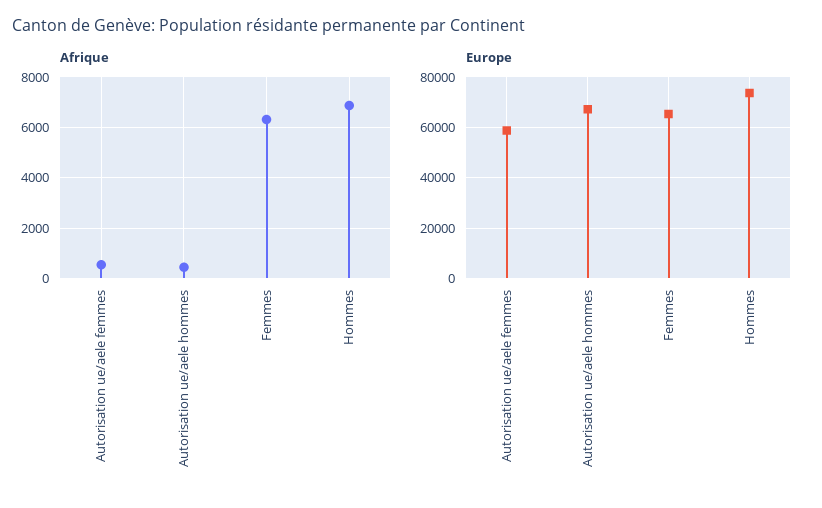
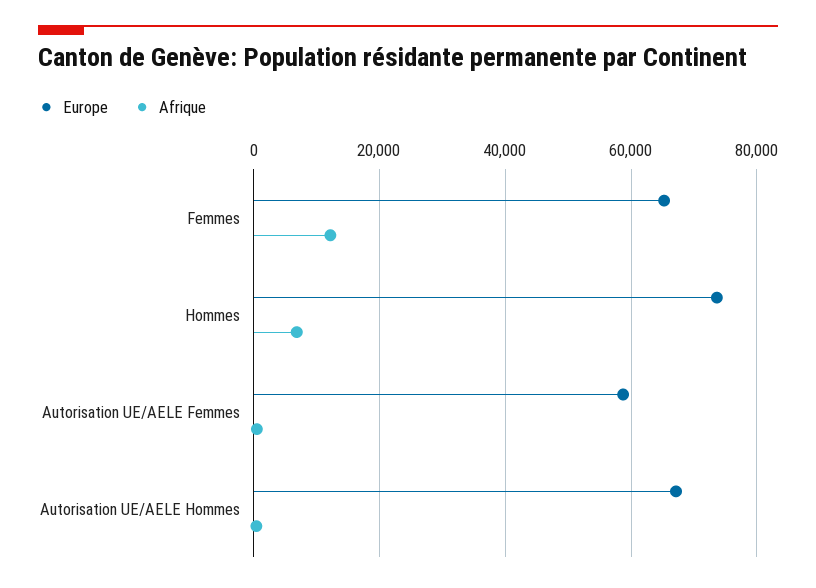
  {
    "Afrique": {
      "Autorisation ue/aele femmes": 500,
      "Autorisation ue/aele hommes": 500,
-     "Femmes": 6250,
+     "Femmes": 12000,
      "Hommes": 6750
    },
    "Europe": {
      "Autorisation ue/aele femmes": 58000,
      "Autorisation ue/aele hommes": 68000,
      "Femmes": 66000,
      "Hommes": 74000
    }
  }

